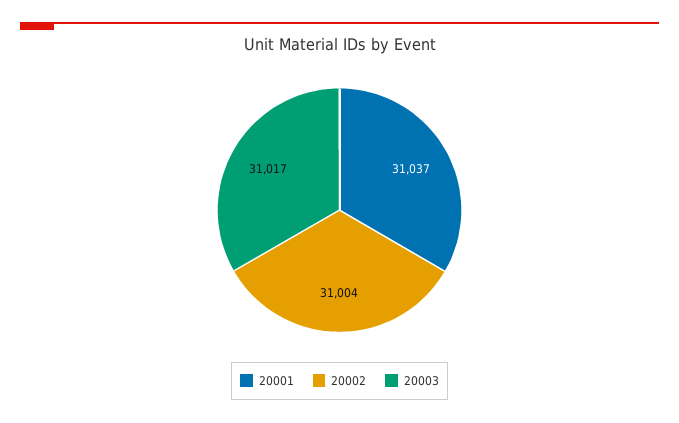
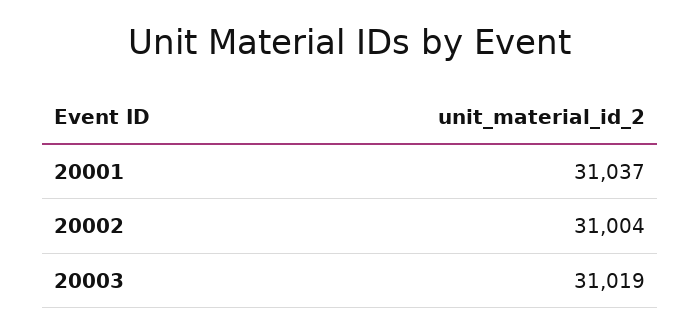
  {
    "20001": 31037,
    "20002": 31004,
-   "20003": 31017
+   "20003": 31019
  }

